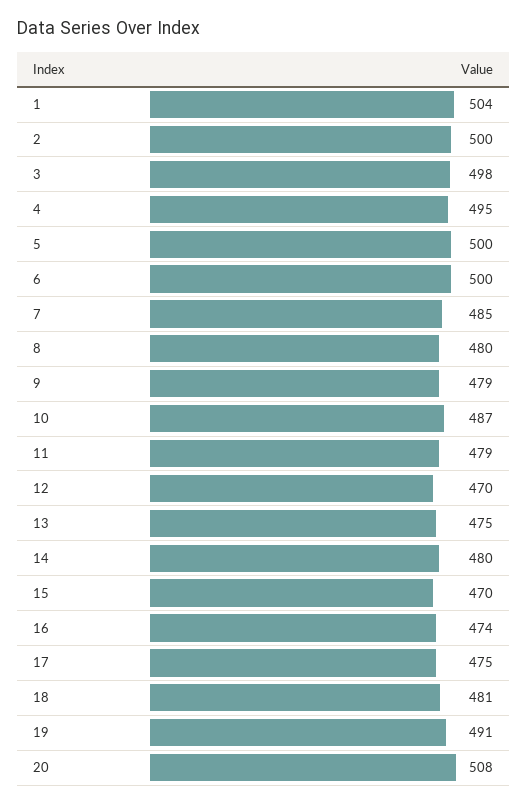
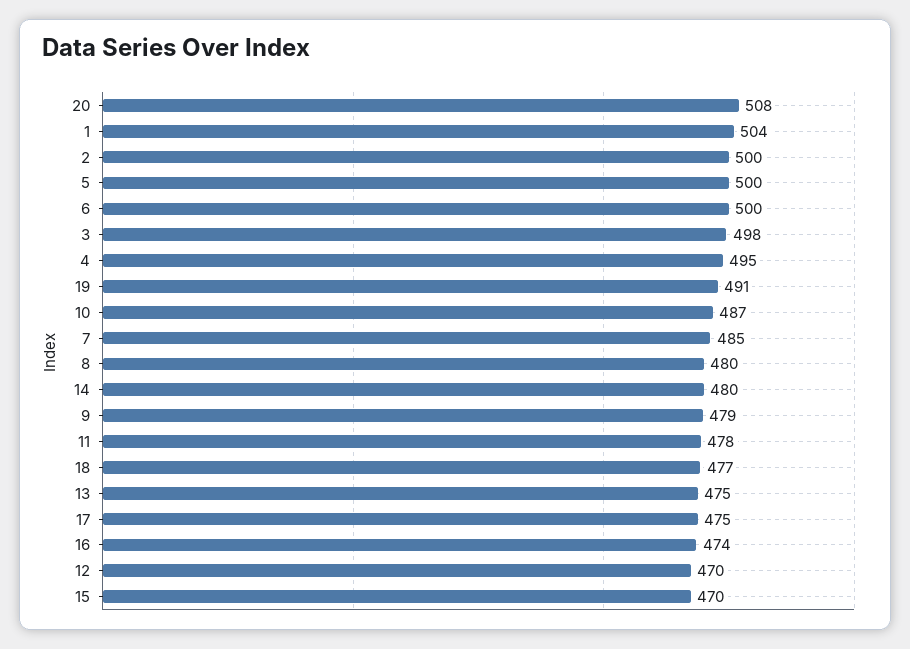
  {
    "1": 504,
    "2": 500,
    "3": 498,
    "4": 495,
    "5": 500,
    "6": 500,
    "7": 485,
    "8": 480,
    "9": 479,
    "10": 487,
-   "11": 479,
+   "11": 478,
    "12": 470,
    "13": 475,
    "14": 480,
    "15": 470,
    "16": 474,
    "17": 475,
-   "18": 481,
+   "18": 477,
    "19": 491,
    "20": 508
  }

